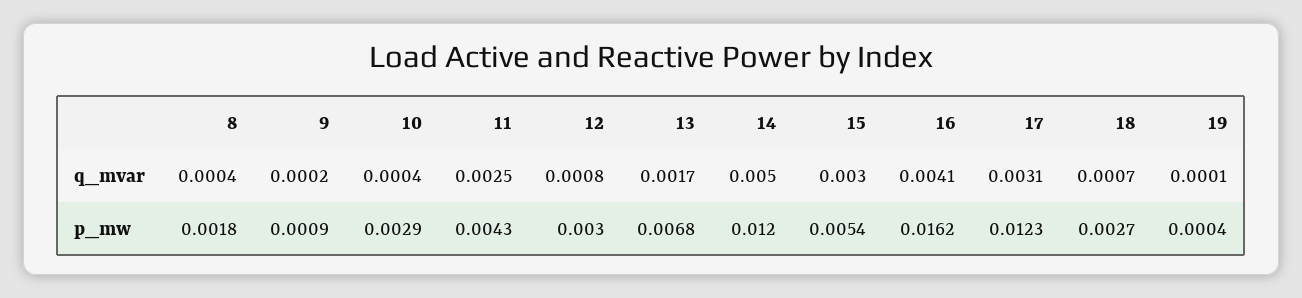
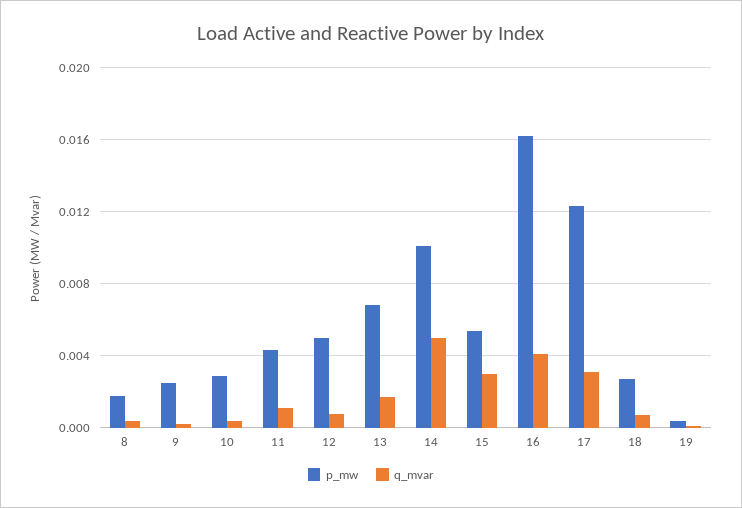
  {
    "q_mvar": {
      "8": 0.0004,
      "9": 0.0002,
      "10": 0.0004,
-     "11": 0.0025,
+     "11": 0.001,
      "12": 0.0008,
      "13": 0.0017,
      "14": 0.005,
      "15": 0.003,
      "16": 0.0041,
      "17": 0.0031,
      "18": 0.0007,
      "19": 0.0001
    },
    "p_mw": {
      "8": 0.0018,
-     "9": 0.0009,
+     "9": 0.0025,
      "10": 0.0029,
      "11": 0.0043,
-     "12": 0.003,
+     "12": 0.005,
      "13": 0.0068,
-     "14": 0.012,
+     "14": 0.01,
      "15": 0.0054,
      "16": 0.0162,
      "17": 0.0123,
      "18": 0.0027,
      "19": 0.0004
    }
  }

